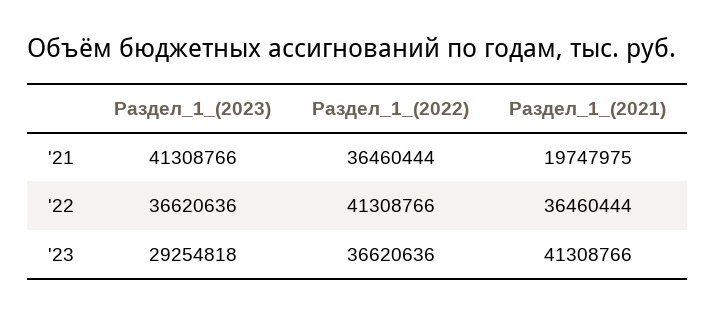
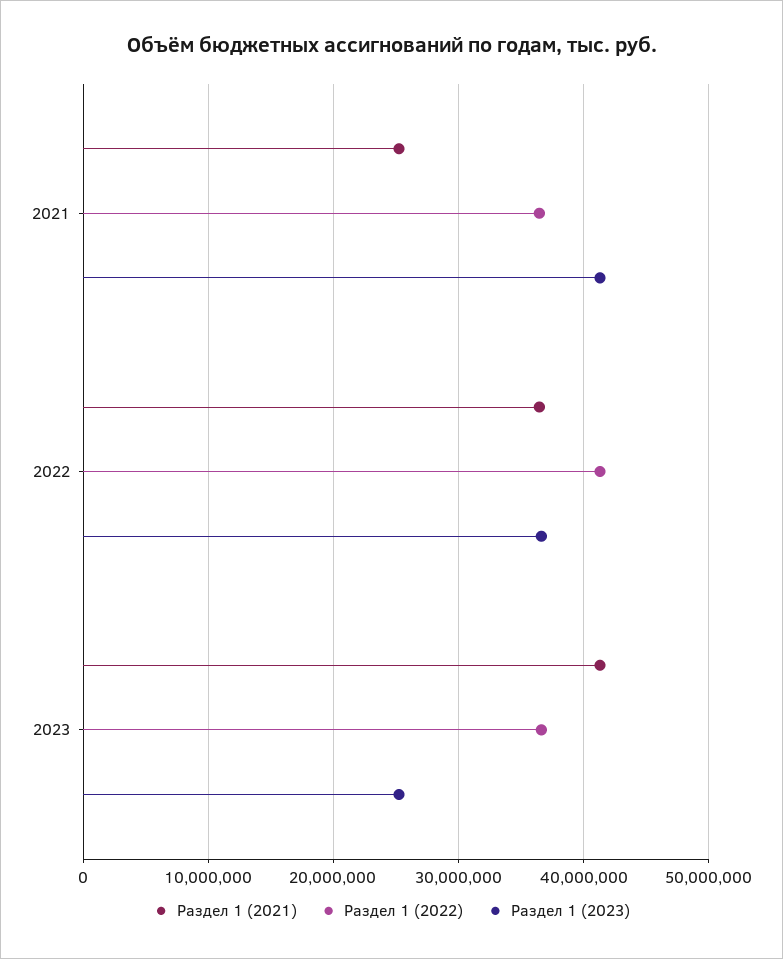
  {
    "Раздел_1_(2023)": {
      "'21": 41308766,
      "'22": 36620636,
-     "'23": 29254818
+     "'23": 25000000
    },
    "Раздел_1_(2022)": {
      "'21": 36460444,
      "'22": 41308766,
      "'23": 36620636
    },
    "Раздел_1_(2021)": {
-     "'21": 19747975,
+     "'21": 25000000,
      "'22": 36460444,
      "'23": 41308766
    }
  }

